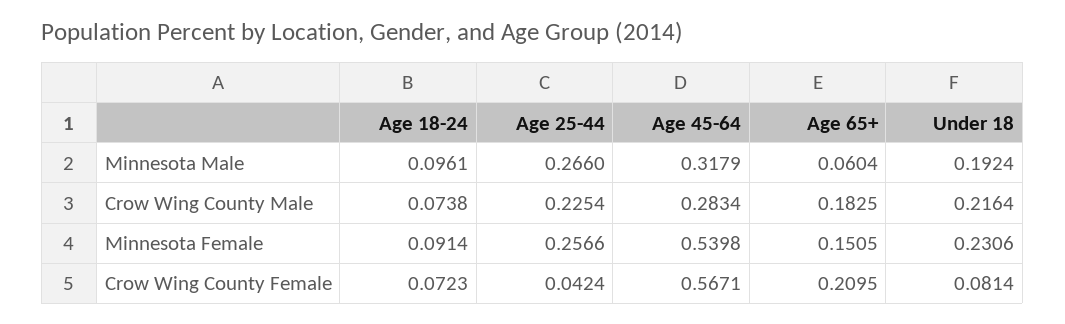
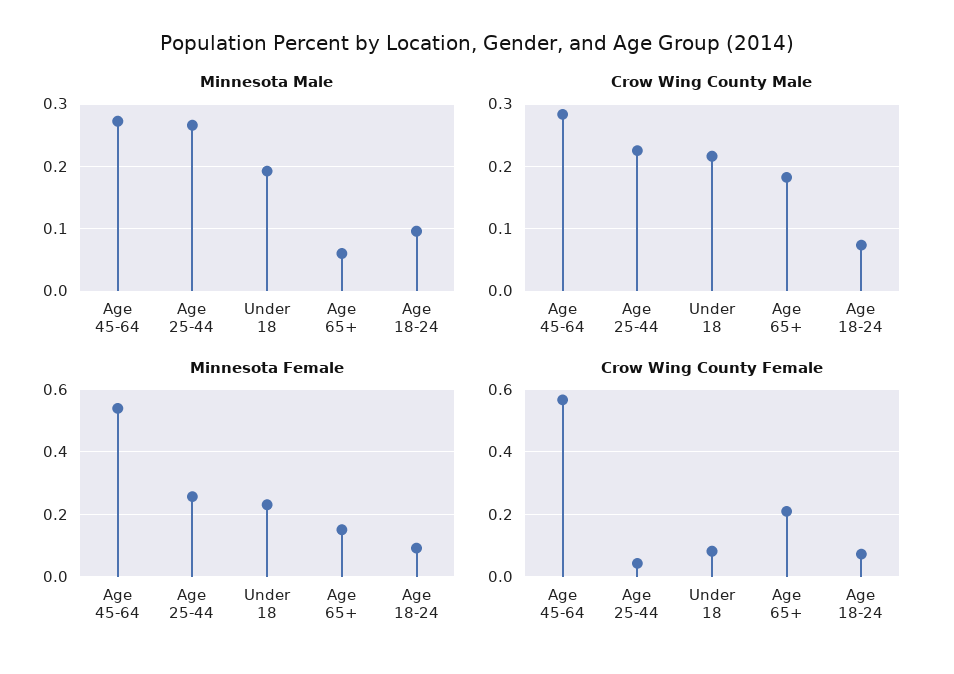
  {
    "Minnesota Male": {
      "Age 18-24": 0.0961,
      "Age 25-44": 0.266,
-     "Age 45-64": 0.3179,
+     "Age 45-64": 0.27,
      "Age 65+": 0.0604,
      "Under 18": 0.1924
    },
    "Crow Wing County Male": {
      "Age 18-24": 0.0738,
      "Age 25-44": 0.2254,
      "Age 45-64": 0.2834,
      "Age 65+": 0.1825,
      "Under 18": 0.2164
    },
    "Minnesota Female": {
      "Age 18-24": 0.0914,
      "Age 25-44": 0.2566,
      "Age 45-64": 0.5398,
      "Age 65+": 0.1505,
      "Under 18": 0.2306
    },
    "Crow Wing County Female": {
      "Age 18-24": 0.0723,
      "Age 25-44": 0.0424,
      "Age 45-64": 0.5671,
      "Age 65+": 0.2095,
      "Under 18": 0.0814
    }
  }

